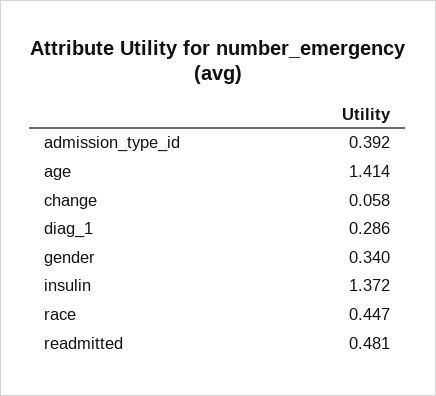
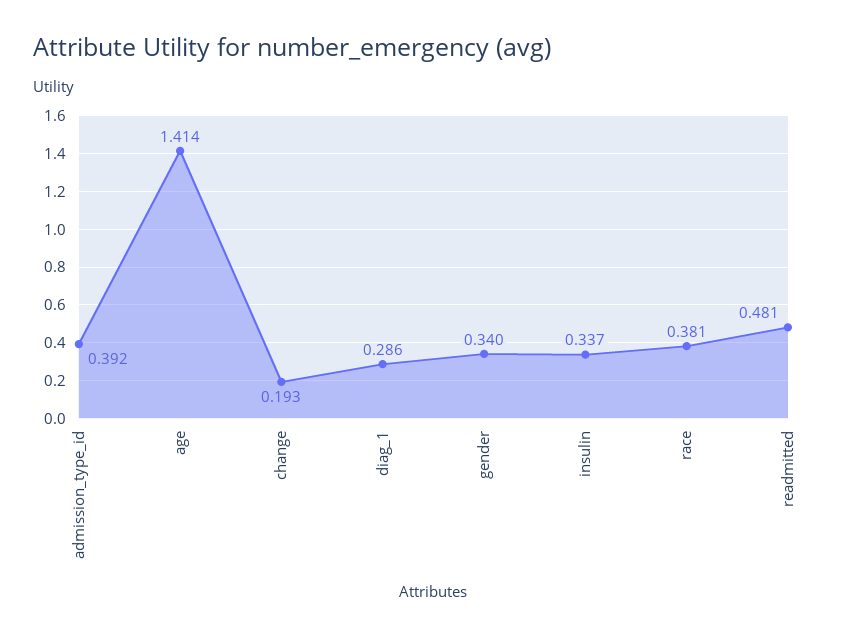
  {
    "admission_type_id": 0.392,
    "age": 1.414,
-   "change": 0.058,
+   "change": 0.193,
    "diag_1": 0.286,
    "gender": 0.34,
-   "insulin": 1.372,
+   "insulin": 0.337,
-   "race": 0.447,
+   "race": 0.381,
    "readmitted": 0.481
  }

